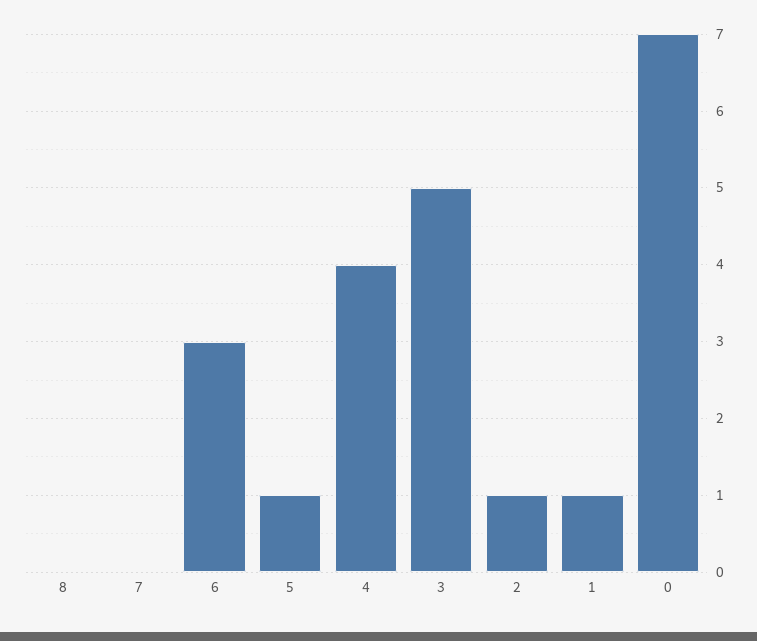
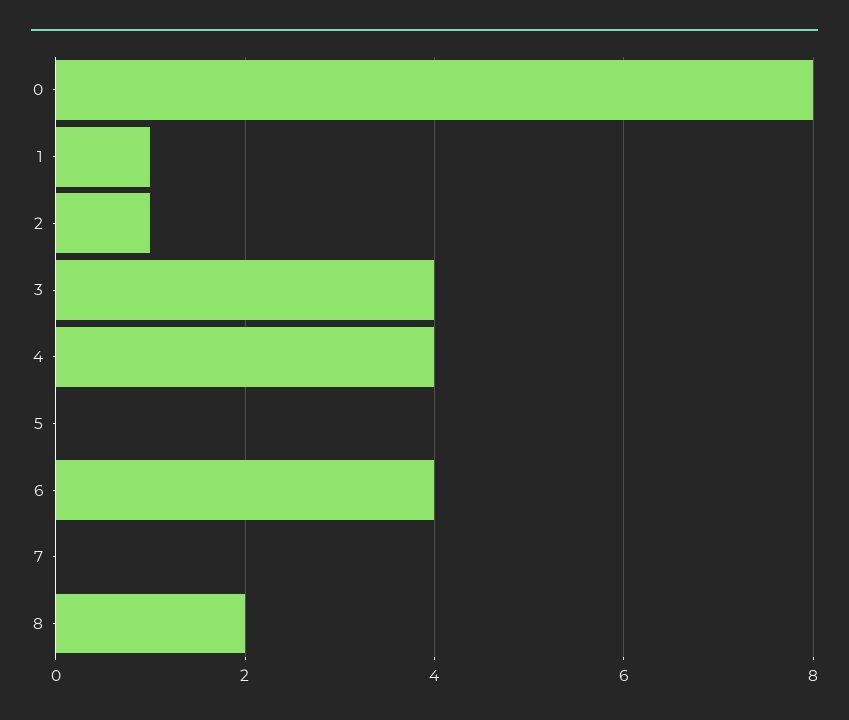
  {
-   "8": 0,
+   "8": 2,
    "7": 0,
-   "6": 3,
+   "6": 4,
-   "5": 1,
+   "5": 0,
    "4": 4,
-   "3": 5,
+   "3": 4,
    "2": 1,
    "1": 1,
-   "0": 7
+   "0": 8
  }

